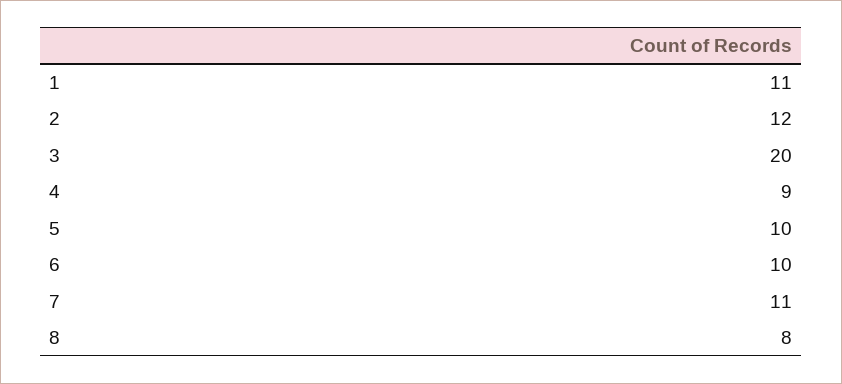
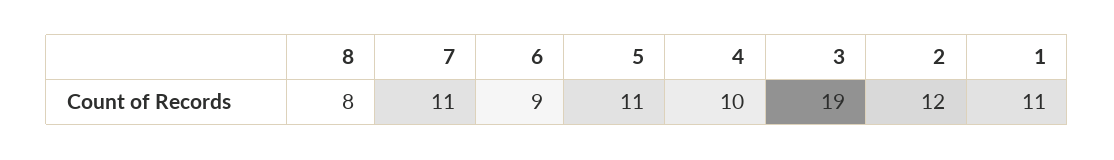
  {
    "1": 11,
    "2": 12,
-   "3": 20,
+   "3": 19,
-   "4": 9,
+   "4": 10,
-   "5": 10,
+   "5": 11,
-   "6": 10,
+   "6": 9,
    "7": 11,
    "8": 8
  }

